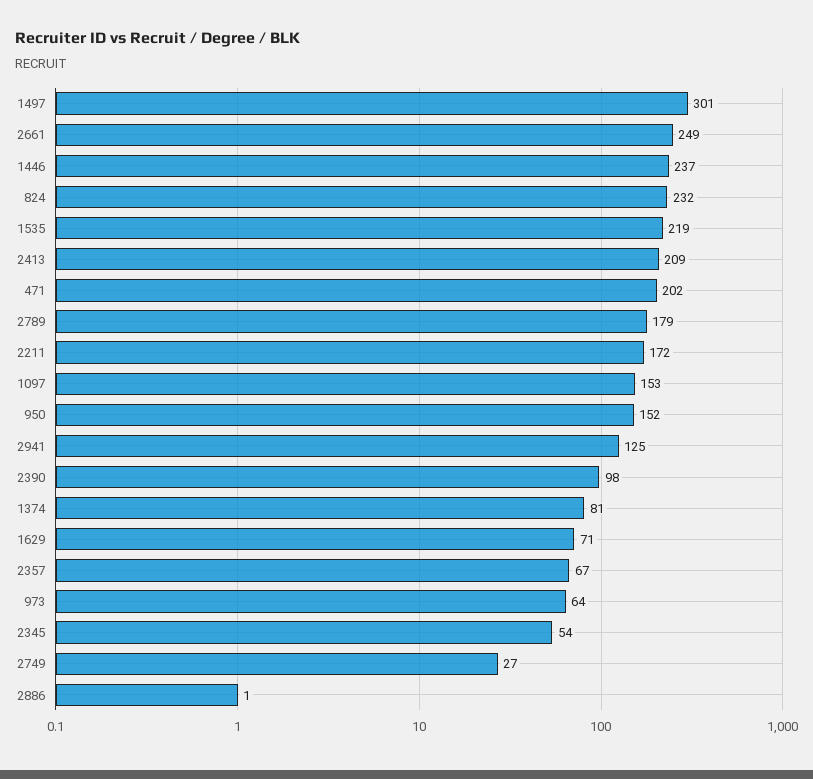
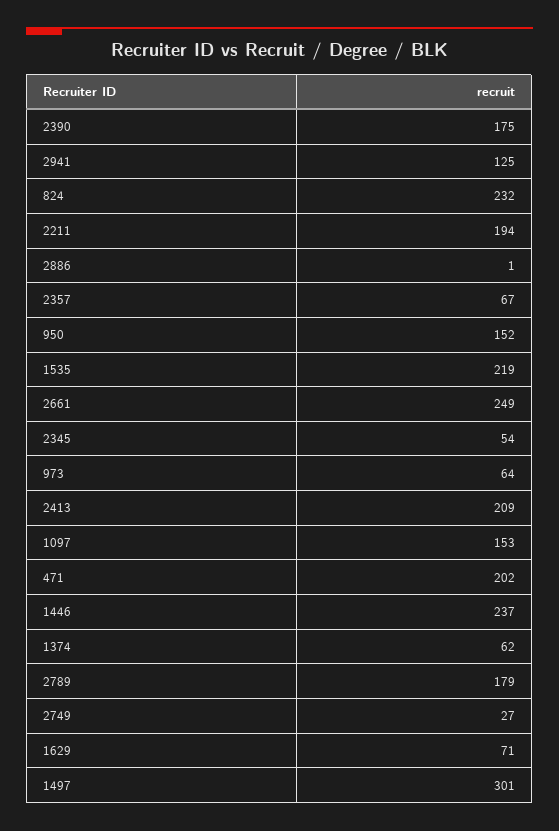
  {
    "1497": 301,
    "2661": 249,
    "1446": 237,
    "824": 232,
    "1535": 219,
    "2413": 209,
    "471": 202,
    "2789": 179,
-   "2211": 172,
+   "2211": 194,
    "1097": 153,
    "950": 152,
    "2941": 125,
-   "2390": 98,
+   "2390": 175,
-   "1374": 81,
+   "1374": 62,
    "1629": 71,
    "2357": 67,
    "973": 64,
    "2345": 54,
    "2749": 27,
    "2886": 1
  }

